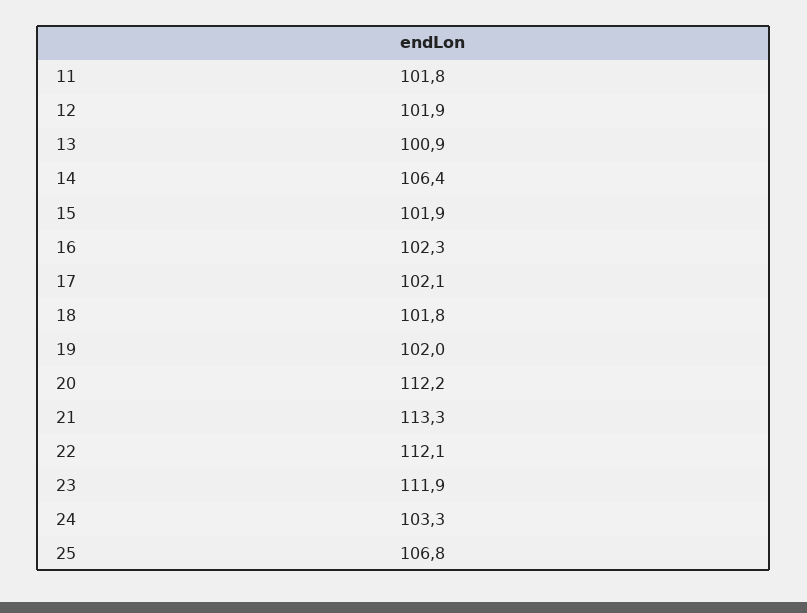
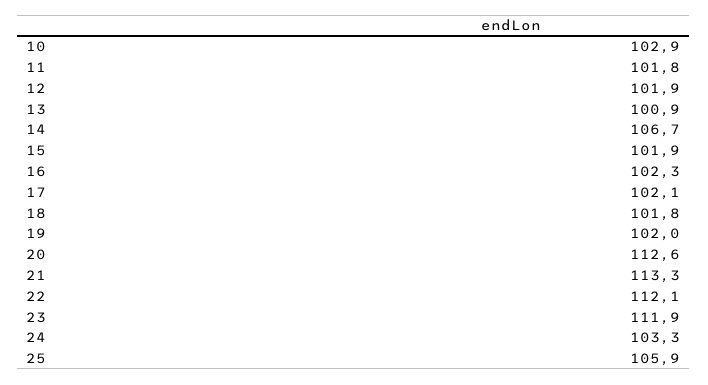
  {
    "11": 101.8,
    "12": 101.9,
    "13": 100.9,
-   "14": 106.4,
+   "14": 106.7,
    "15": 101.9,
    "16": 102.3,
    "17": 102.1,
    "18": 101.8,
    "19": 102,
-   "20": 112.2,
+   "20": 112.6,
    "21": 113.3,
    "22": 112.1,
    "23": 111.9,
    "24": 103.3,
-   "25": 106.8
+   "25": 105.9,
+   "10": 102.9
  }

